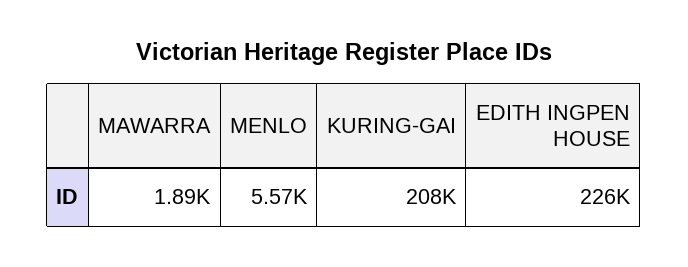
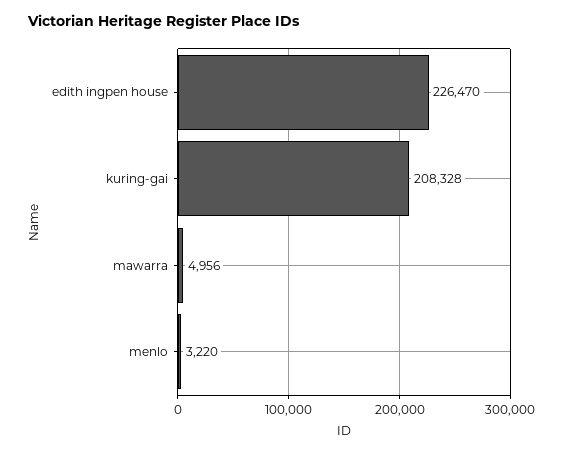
  {
-   "MAWARRA": 1890,
+   "MAWARRA": 4956,
-   "MENLO": 5570,
+   "MENLO": 3220,
    "KURING-GAI": 208328,
    "EDITH INGPEN HOUSE": 226470
  }

